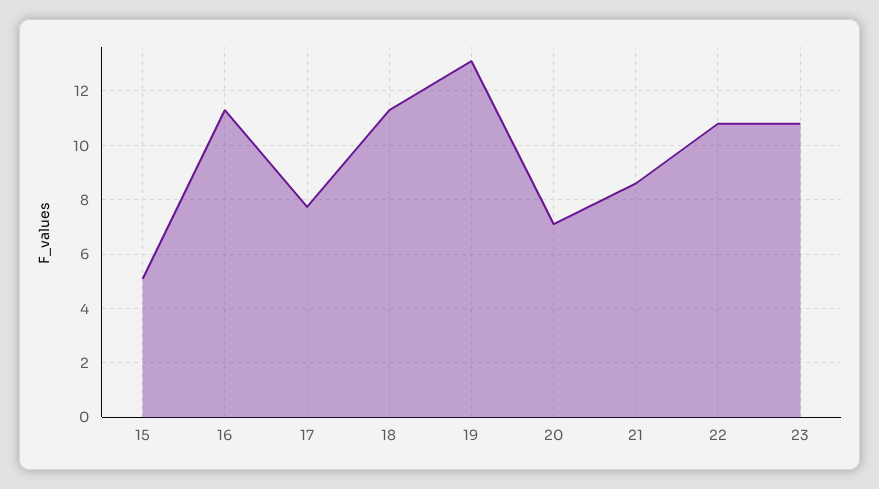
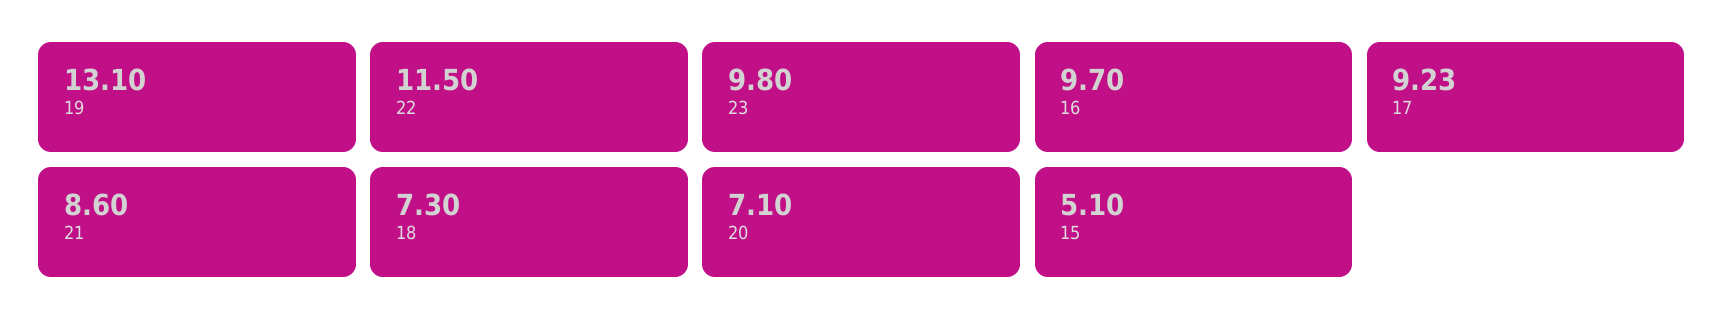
  {
    "15": 5.1,
-   "16": 11.25,
+   "16": 9.7,
-   "17": 7.75,
+   "17": 9.23,
-   "18": 11.25,
+   "18": 7.3,
    "19": 13.1,
    "20": 7.1,
    "21": 8.6,
-   "22": 10.75,
+   "22": 11.5,
-   "23": 10.75
+   "23": 9.8
  }

